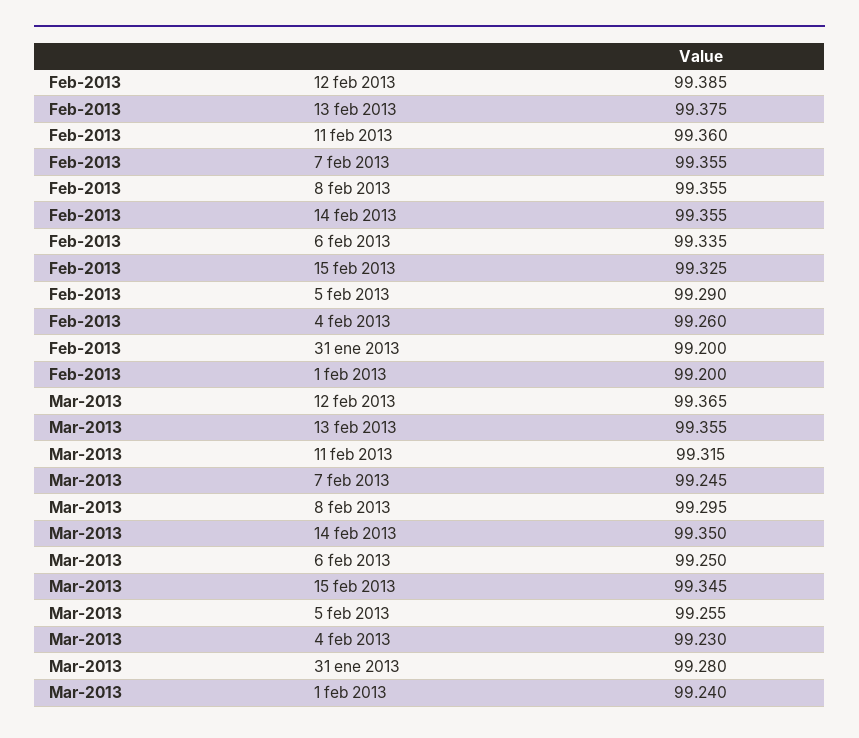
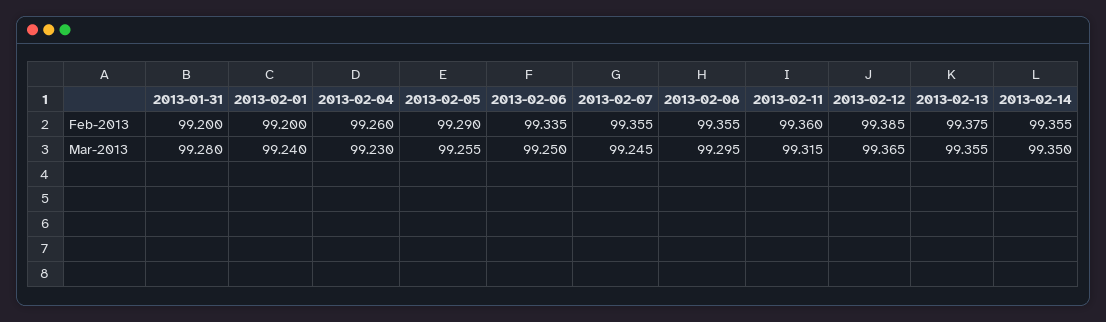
  {
    "Feb-2013": {
      "12 feb 2013": 99.385,
      "13 feb 2013": 99.375,
      "11 feb 2013": 99.36,
      "7 feb 2013": 99.355,
      "8 feb 2013": 99.355,
      "14 feb 2013": 99.355,
      "6 feb 2013": 99.335,
-     "15 feb 2013": 99.325,
      "5 feb 2013": 99.29,
      "4 feb 2013": 99.26,
      "31 ene 2013": 99.2,
      "1 feb 2013": 99.2
    },
    "Mar-2013": {
      "12 feb 2013": 99.365,
      "13 feb 2013": 99.355,
      "11 feb 2013": 99.315,
      "7 feb 2013": 99.245,
      "8 feb 2013": 99.295,
      "14 feb 2013": 99.35,
      "6 feb 2013": 99.25,
-     "15 feb 2013": 99.345,
      "5 feb 2013": 99.255,
      "4 feb 2013": 99.23,
      "31 ene 2013": 99.28,
      "1 feb 2013": 99.24
    }
  }

